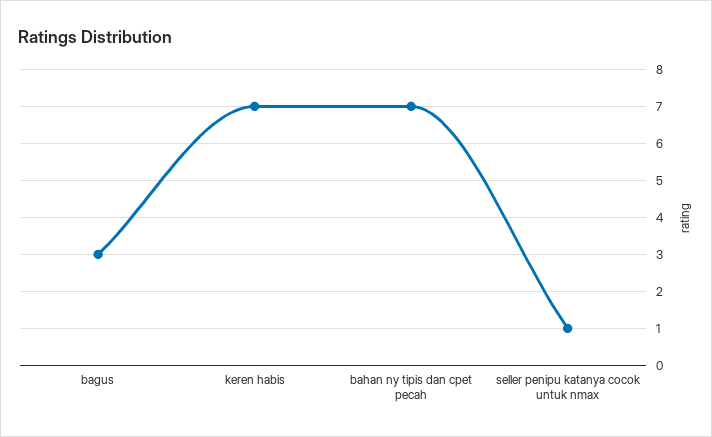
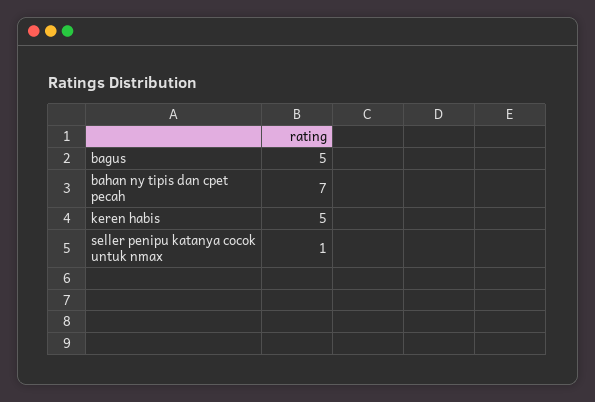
  {
-   "bagus": 3,
+   "bagus": 5,
-   "keren habis": 7,
+   "keren habis": 5,
    "bahan ny tipis dan cpet pecah": 7,
    "seller penipu katanya cocok untuk nmax": 1
  }

